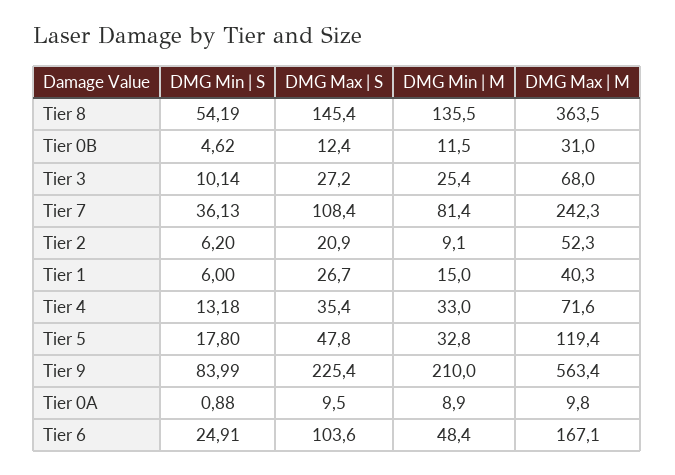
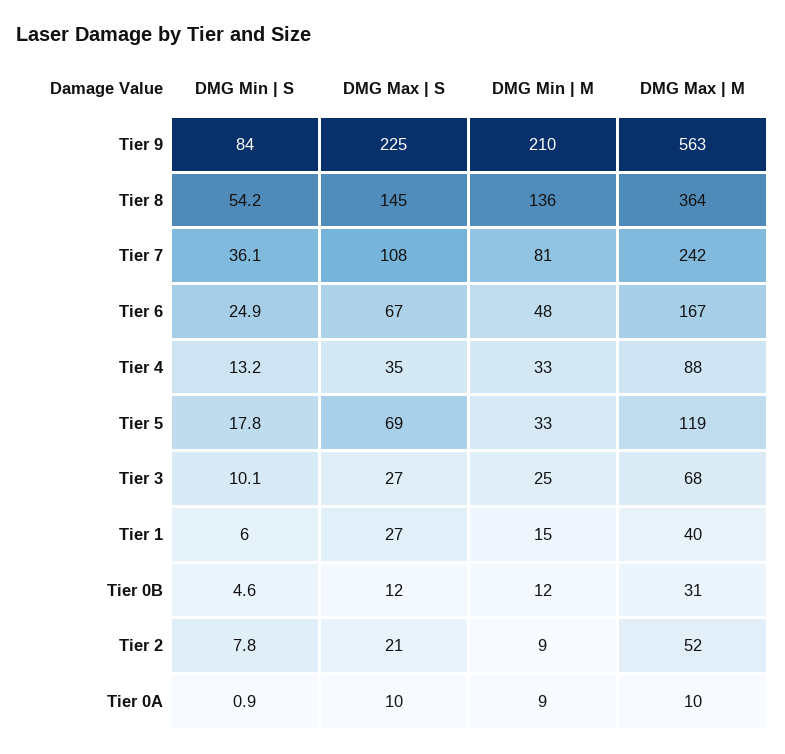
  {
    "DMG Min | S": {
      "Tier 8": 54.19,
      "Tier 0B": 4.62,
      "Tier 3": 10.14,
      "Tier 7": 36.13,
-     "Tier 2": 6.2,
+     "Tier 2": 7.8,
      "Tier 1": 6,
      "Tier 4": 13.18,
      "Tier 5": 17.8,
      "Tier 9": 83.99,
      "Tier 0A": 0.88,
      "Tier 6": 24.91
    },
    "DMG Max | S": {
      "Tier 8": 145.4,
      "Tier 0B": 12.4,
      "Tier 3": 27.2,
      "Tier 7": 108.4,
      "Tier 2": 20.9,
      "Tier 1": 26.7,
      "Tier 4": 35.4,
-     "Tier 5": 47.8,
+     "Tier 5": 69,
      "Tier 9": 225.4,
      "Tier 0A": 9.5,
-     "Tier 6": 103.6
+     "Tier 6": 67
    },
    "DMG Min | M": {
      "Tier 8": 135.5,
      "Tier 0B": 11.5,
      "Tier 3": 25.4,
      "Tier 7": 81.4,
      "Tier 2": 9.1,
      "Tier 1": 15,
      "Tier 4": 33,
      "Tier 5": 32.8,
      "Tier 9": 210,
      "Tier 0A": 8.9,
      "Tier 6": 48.4
    },
    "DMG Max | M": {
      "Tier 8": 363.5,
      "Tier 0B": 31,
      "Tier 3": 68,
      "Tier 7": 242.3,
      "Tier 2": 52.3,
      "Tier 1": 40.3,
-     "Tier 4": 71.6,
+     "Tier 4": 88,
      "Tier 5": 119.4,
      "Tier 9": 563.4,
      "Tier 0A": 9.8,
      "Tier 6": 167.1
    }
  }

